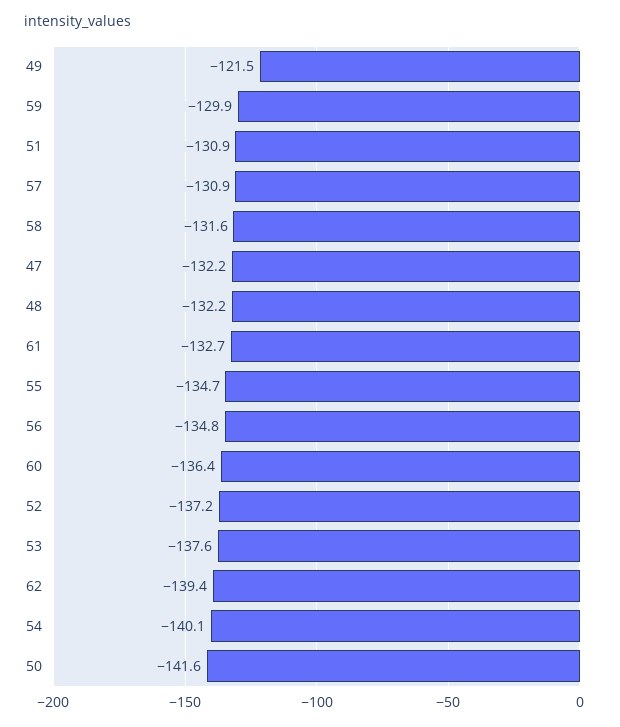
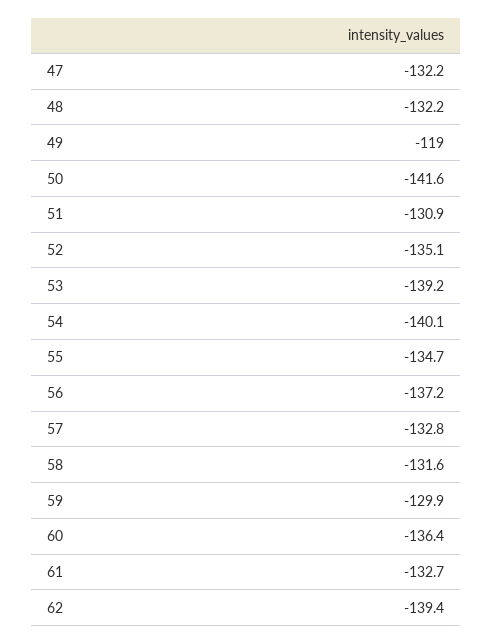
  {
-   "49": -121.5,
+   "49": -119,
    "59": -129.9,
    "51": -130.9,
-   "57": -130.9,
+   "57": -132.8,
    "58": -131.6,
    "47": -132.2,
    "48": -132.2,
    "61": -132.7,
    "55": -134.7,
-   "56": -134.8,
+   "56": -137.2,
    "60": -136.4,
-   "52": -137.2,
+   "52": -135.1,
-   "53": -137.6,
+   "53": -139.2,
    "62": -139.4,
    "54": -140.1,
    "50": -141.6
  }

